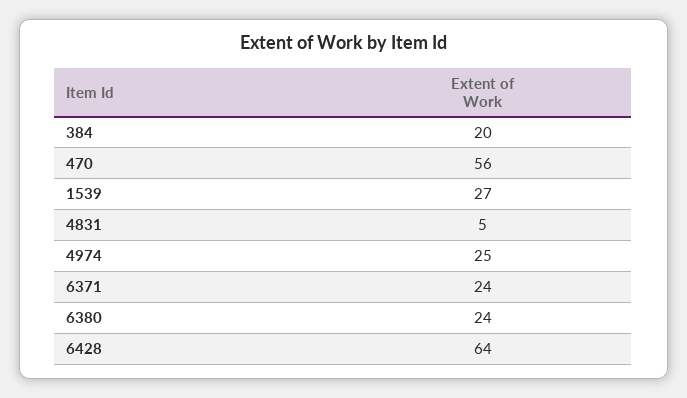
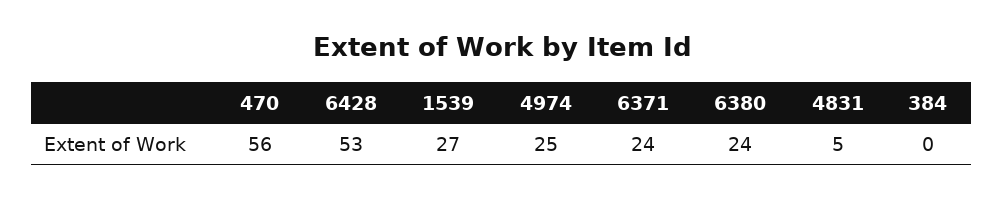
  {
-   "384": 20,
+   "384": 0,
    "470": 56,
    "1539": 27,
    "4831": 5,
    "4974": 25,
    "6371": 24,
    "6380": 24,
-   "6428": 64
+   "6428": 53
  }

